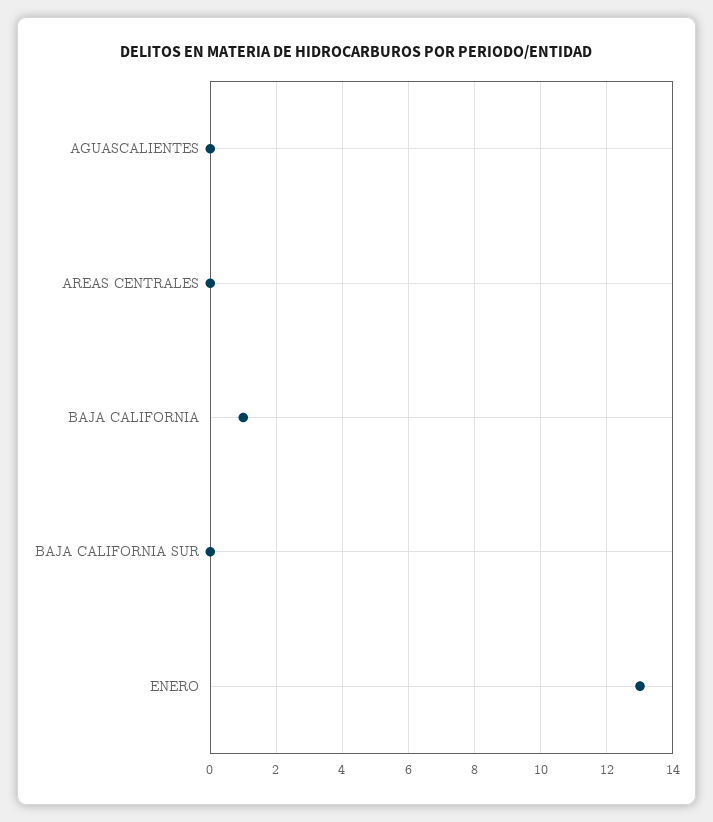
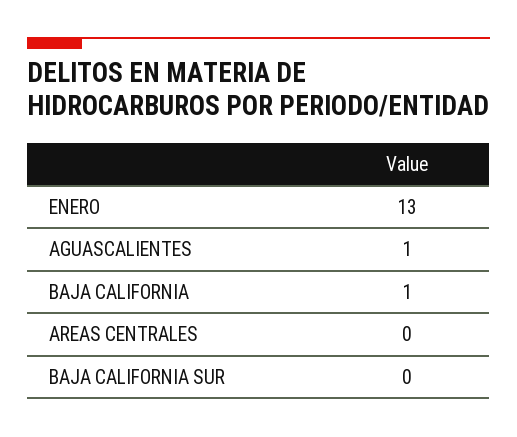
  {
-   "AGUASCALIENTES": 0,
+   "AGUASCALIENTES": 1,
    "AREAS CENTRALES": 0,
    "BAJA CALIFORNIA": 1,
    "BAJA CALIFORNIA SUR": 0,
    "ENERO": 13
  }

